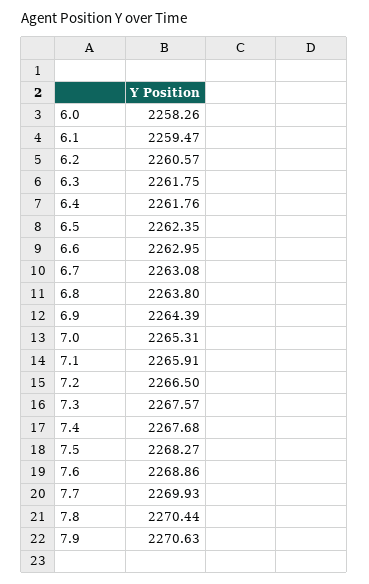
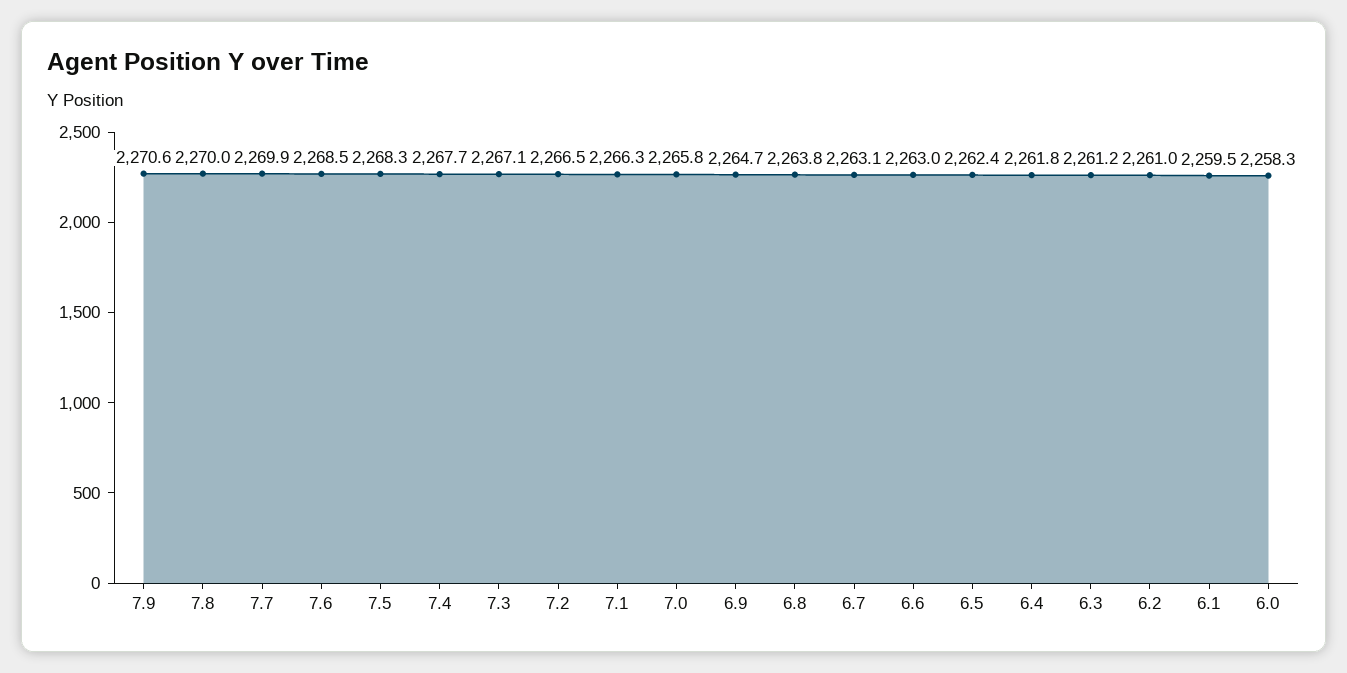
  {
    "6.0": 2258.26,
    "6.1": 2259.47,
-   "6.2": 2260.57,
+   "6.2": 2261,
-   "6.3": 2261.75,
+   "6.3": 2261.2,
    "6.4": 2261.76,
    "6.5": 2262.35,
    "6.6": 2262.95,
    "6.7": 2263.08,
    "6.8": 2263.8,
-   "6.9": 2264.39,
+   "6.9": 2264.7,
-   "7.0": 2265.31,
+   "7.0": 2265.8,
-   "7.1": 2265.91,
+   "7.1": 2266.3,
    "7.2": 2266.5,
-   "7.3": 2267.57,
+   "7.3": 2267.1,
    "7.4": 2267.68,
    "7.5": 2268.27,
-   "7.6": 2268.86,
+   "7.6": 2268.5,
    "7.7": 2269.93,
-   "7.8": 2270.44,
+   "7.8": 2270,
    "7.9": 2270.63
  }

